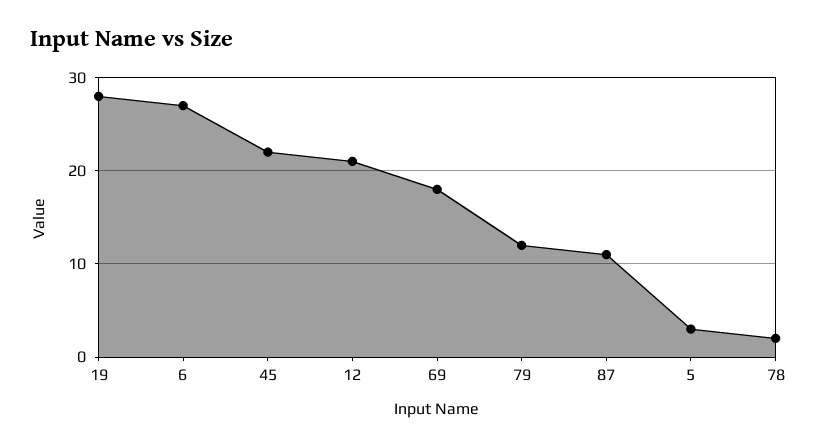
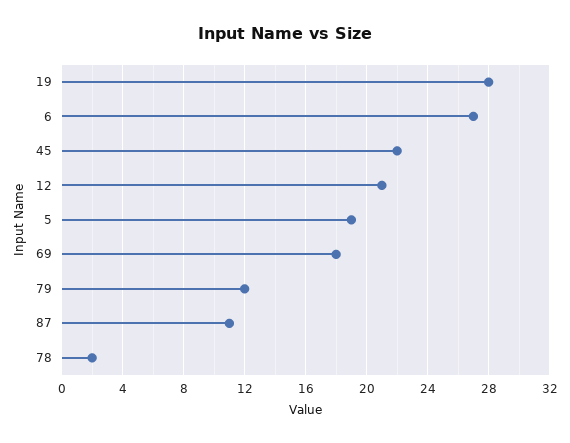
  {
    "19": 28,
    "6": 27,
    "45": 22,
    "12": 21,
    "69": 18,
    "79": 12,
    "87": 11,
-   "5": 3,
+   "5": 19,
    "78": 2
  }

